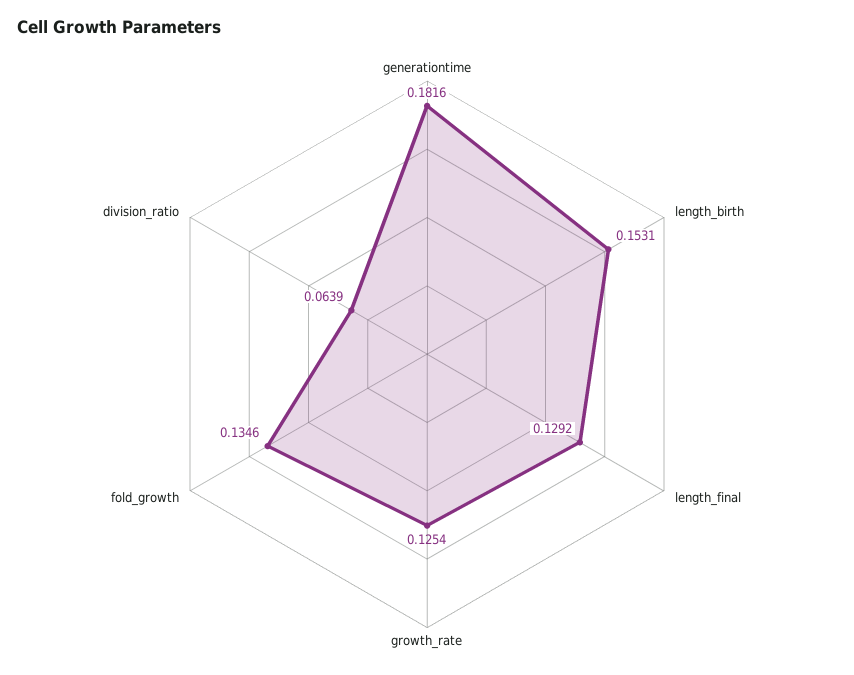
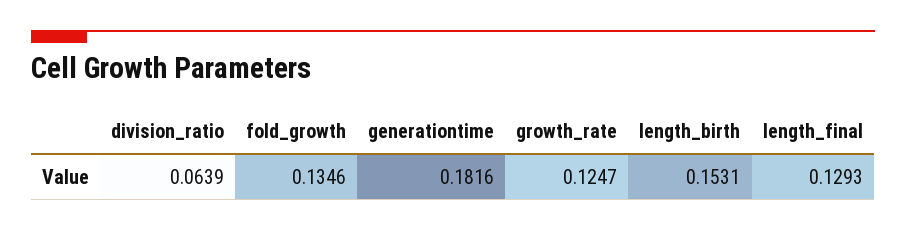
  {
    "generationtime": 0.1816,
    "length_birth": 0.1531,
-   "length_final": 0.1292,
+   "length_final": 0.1293,
-   "growth_rate": 0.1254,
+   "growth_rate": 0.1247,
    "fold_growth": 0.1346,
    "division_ratio": 0.0639
  }

